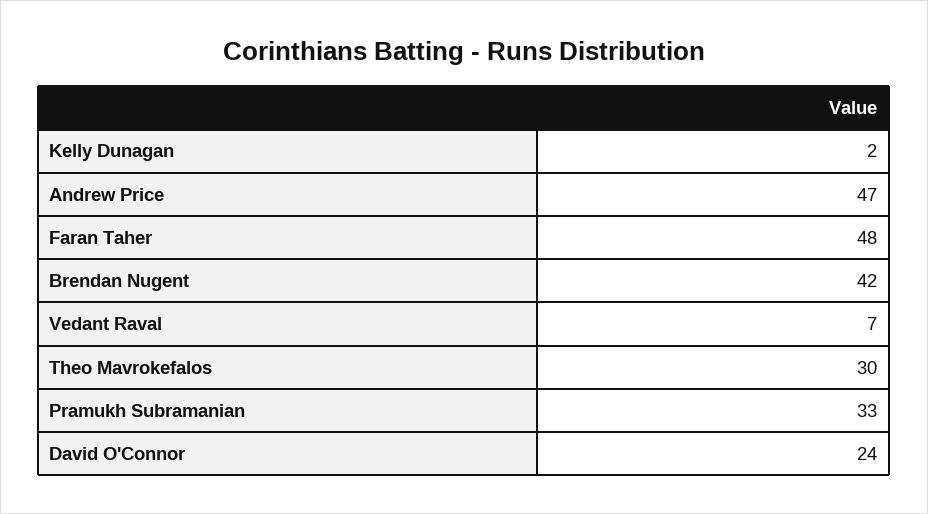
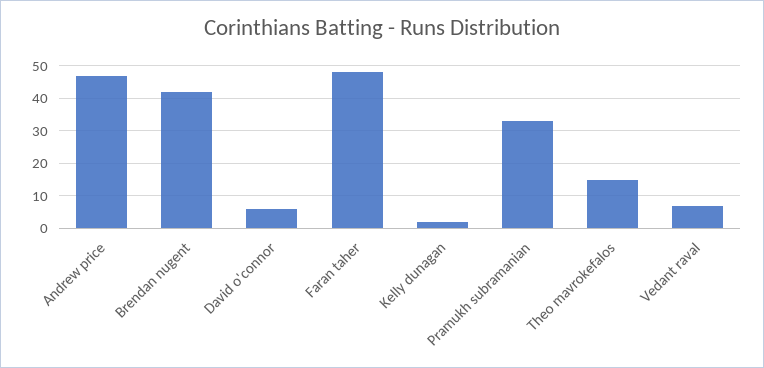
  {
    "Kelly Dunagan": 2,
    "Andrew Price": 47,
    "Faran Taher": 48,
    "Brendan Nugent": 42,
    "Vedant Raval": 7,
-   "Theo Mavrokefalos": 30,
+   "Theo Mavrokefalos": 15,
    "Pramukh Subramanian": 33,
-   "David O'Connor": 24
+   "David O'Connor": 5
  }

